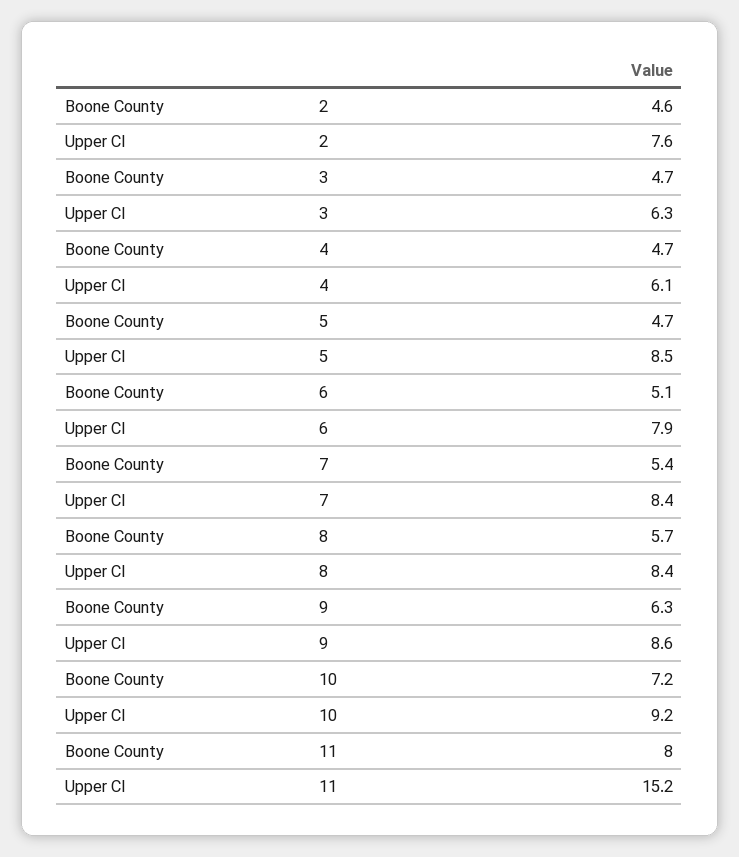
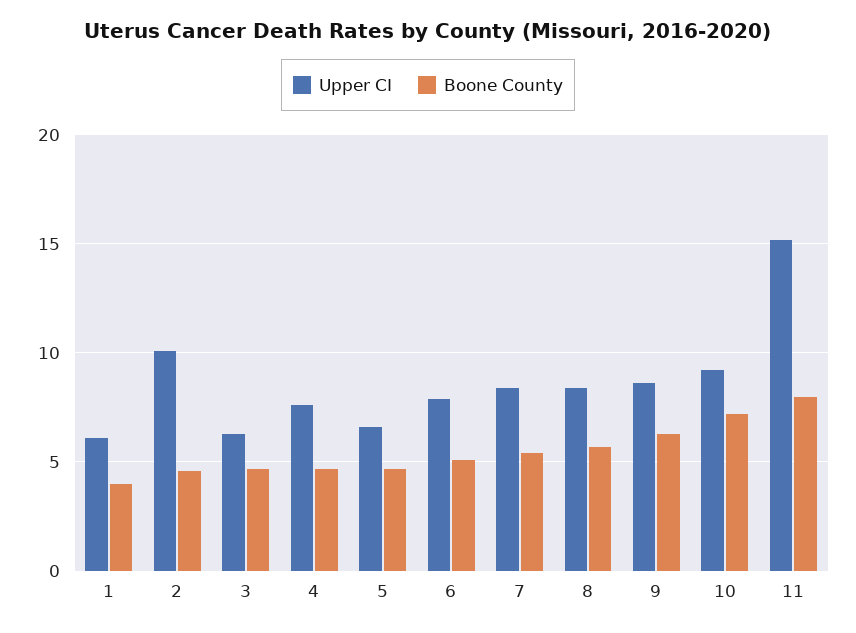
  {
    "Boone County": {
      "2": 4.6,
      "3": 4.7,
      "4": 4.7,
      "5": 4.7,
      "6": 5.1,
      "7": 5.4,
      "8": 5.7,
      "9": 6.3,
      "10": 7.2,
-     "11": 8
+     "11": 8,
+     "1": 4
    },
    "Upper CI": {
-     "2": 7.6,
+     "2": 10,
      "3": 6.3,
-     "4": 6.1,
+     "4": 7.5,
-     "5": 8.5,
+     "5": 6.5,
      "6": 7.9,
      "7": 8.4,
      "8": 8.4,
      "9": 8.6,
      "10": 9.2,
-     "11": 15.2
+     "11": 15.2,
+     "1": 6
    }
  }

